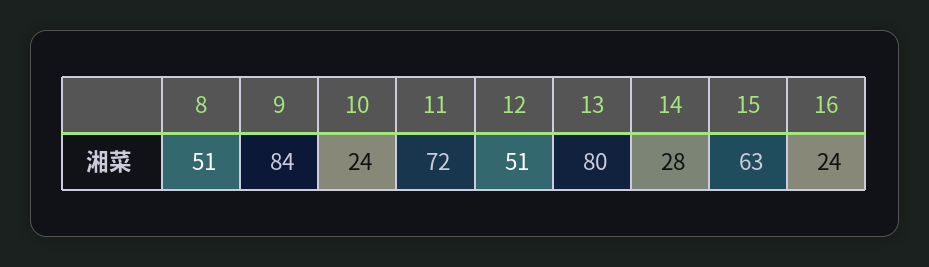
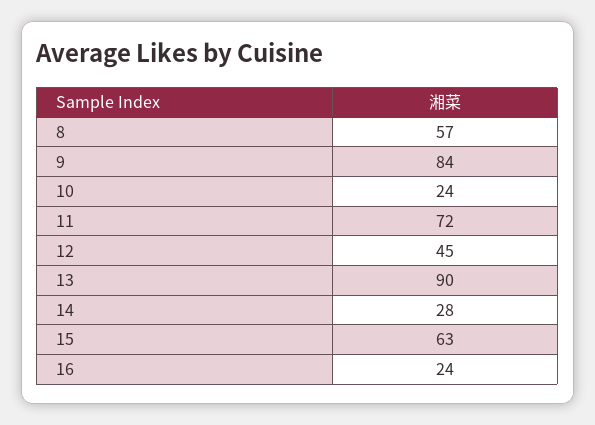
  {
-   "8": 51,
+   "8": 57,
    "9": 84,
    "10": 24,
    "11": 72,
-   "12": 51,
+   "12": 45,
-   "13": 80,
+   "13": 90,
    "14": 28,
    "15": 63,
    "16": 24
  }

